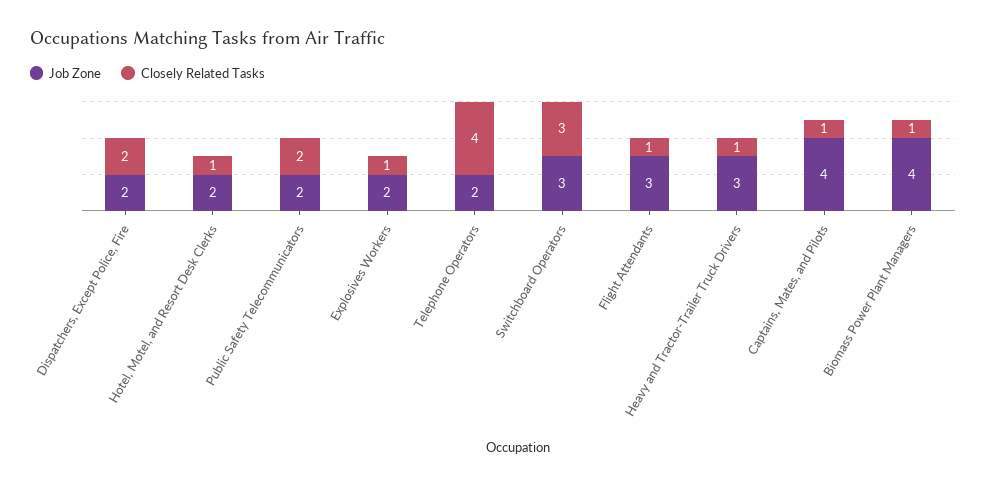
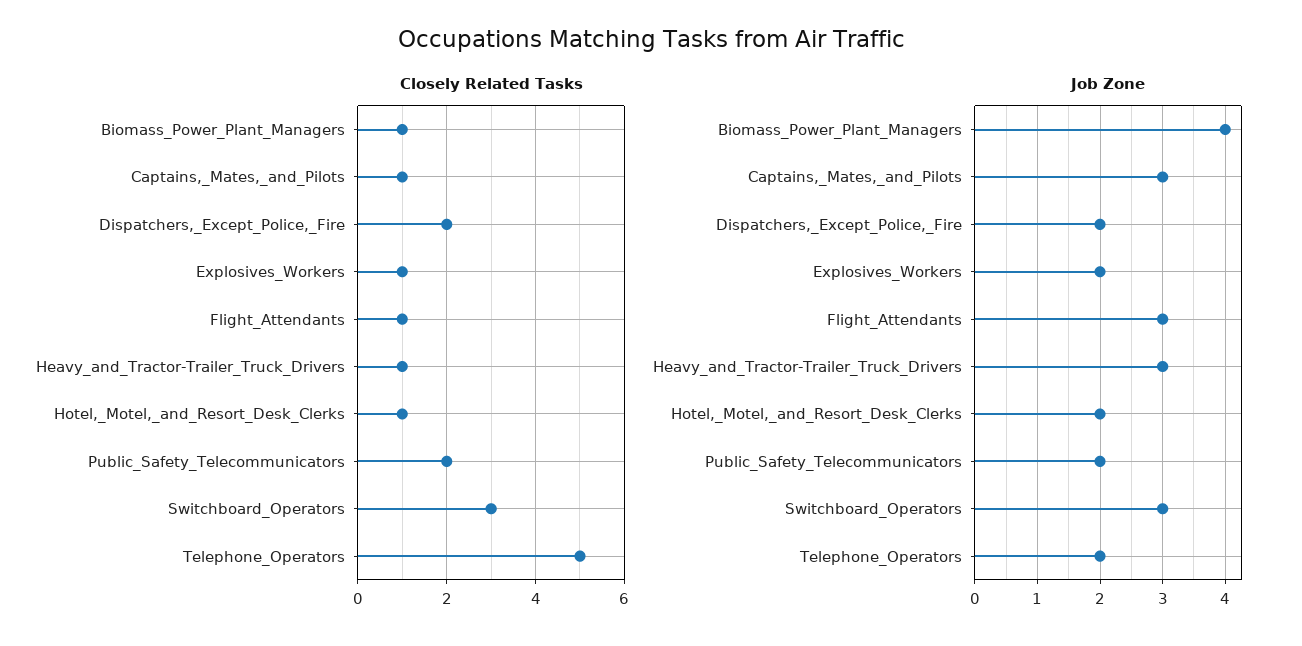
  {
    "Job Zone": {
      "Dispatchers, Except Police, Fire": 2,
      "Hotel, Motel, and Resort Desk Clerks": 2,
      "Public Safety Telecommunicators": 2,
      "Explosives Workers": 2,
      "Telephone Operators": 2,
      "Switchboard Operators": 3,
      "Flight Attendants": 3,
      "Heavy and Tractor-Trailer Truck Drivers": 3,
-     "Captains, Mates, and Pilots": 4,
+     "Captains, Mates, and Pilots": 3,
      "Biomass Power Plant Managers": 4
    },
    "Closely Related Tasks": {
      "Dispatchers, Except Police, Fire": 2,
      "Hotel, Motel, and Resort Desk Clerks": 1,
      "Public Safety Telecommunicators": 2,
      "Explosives Workers": 1,
-     "Telephone Operators": 4,
+     "Telephone Operators": 5,
      "Switchboard Operators": 3,
      "Flight Attendants": 1,
      "Heavy and Tractor-Trailer Truck Drivers": 1,
      "Captains, Mates, and Pilots": 1,
      "Biomass Power Plant Managers": 1
    }
  }

